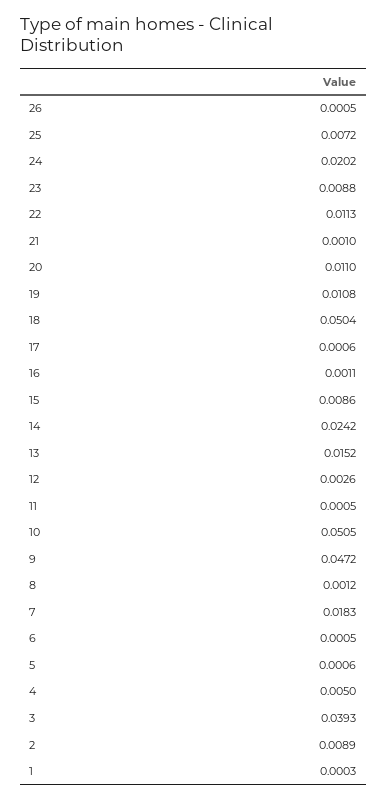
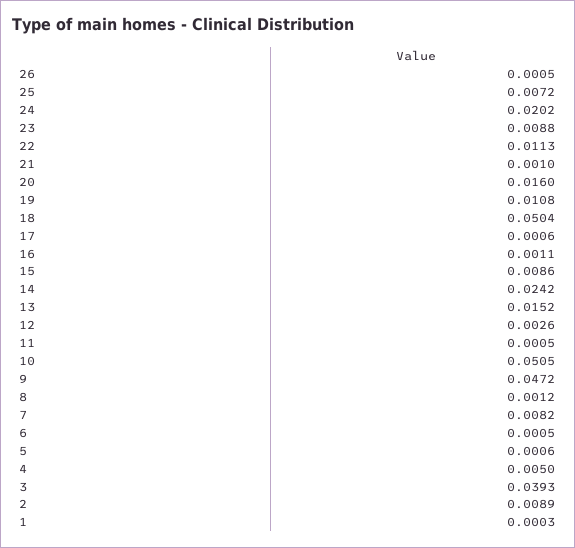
  {
    "26": 0.0005,
    "25": 0.0072,
    "24": 0.0202,
    "23": 0.0088,
    "22": 0.0113,
    "21": 0.001,
-   "20": 0.011,
+   "20": 0.016,
    "19": 0.0108,
    "18": 0.0504,
    "17": 0.0006,
    "16": 0.0011,
    "15": 0.0086,
    "14": 0.0242,
    "13": 0.0152,
    "12": 0.0026,
    "11": 0.0005,
    "10": 0.0505,
    "9": 0.0472,
    "8": 0.0012,
-   "7": 0.0183,
+   "7": 0.0082,
    "6": 0.0005,
    "5": 0.0006,
    "4": 0.005,
    "3": 0.0393,
    "2": 0.0089,
    "1": 0.0003
  }

